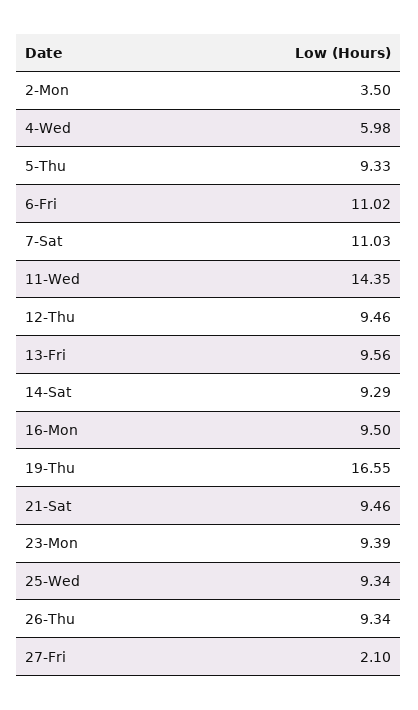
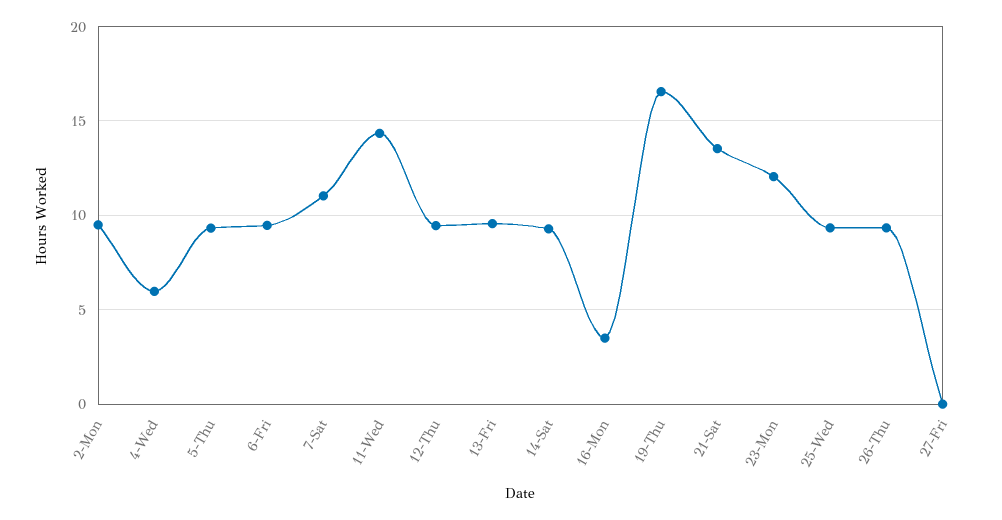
  {
-   "2-Mon": 3.5,
+   "2-Mon": 9.5,
    "4-Wed": 5.98,
    "5-Thu": 9.33,
-   "6-Fri": 11.02,
+   "6-Fri": 9.5,
    "7-Sat": 11.03,
    "11-Wed": 14.35,
    "12-Thu": 9.46,
    "13-Fri": 9.56,
    "14-Sat": 9.29,
-   "16-Mon": 9.5,
+   "16-Mon": 3.5,
    "19-Thu": 16.55,
-   "21-Sat": 9.46,
+   "21-Sat": 13.5,
-   "23-Mon": 9.39,
+   "23-Mon": 12,
    "25-Wed": 9.34,
    "26-Thu": 9.34,
-   "27-Fri": 2.1
+   "27-Fri": 0
  }

